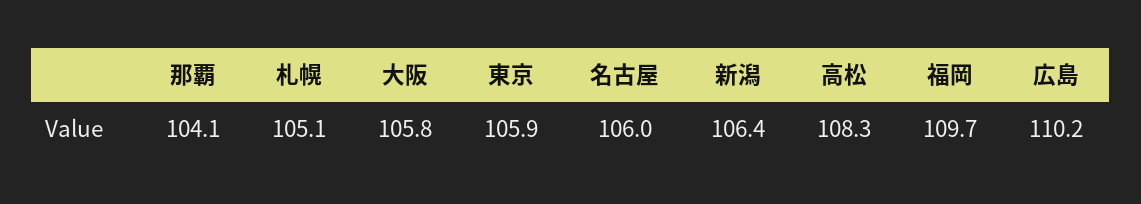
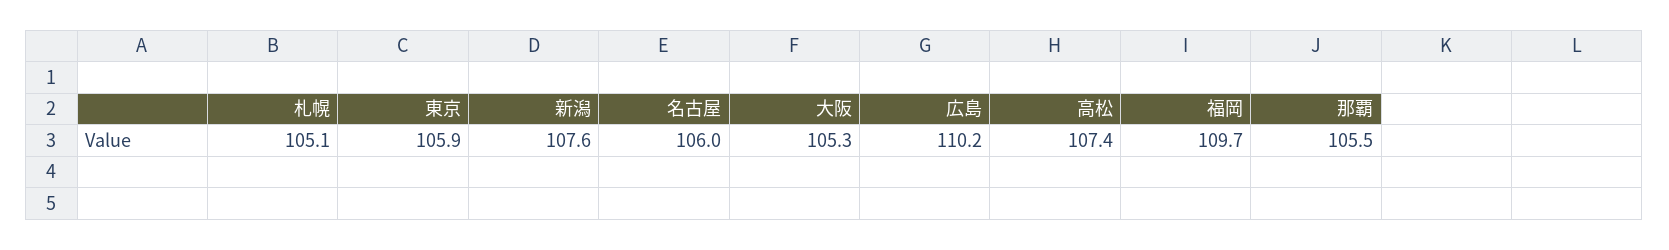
  {
-   "那覇": 104.1,
+   "那覇": 105.5,
    "札幌": 105.1,
-   "大阪": 105.8,
+   "大阪": 105.3,
    "東京": 105.9,
    "名古屋": 106,
-   "新潟": 106.4,
+   "新潟": 107.6,
-   "高松": 108.3,
+   "高松": 107.4,
    "福岡": 109.7,
    "広島": 110.2
  }

